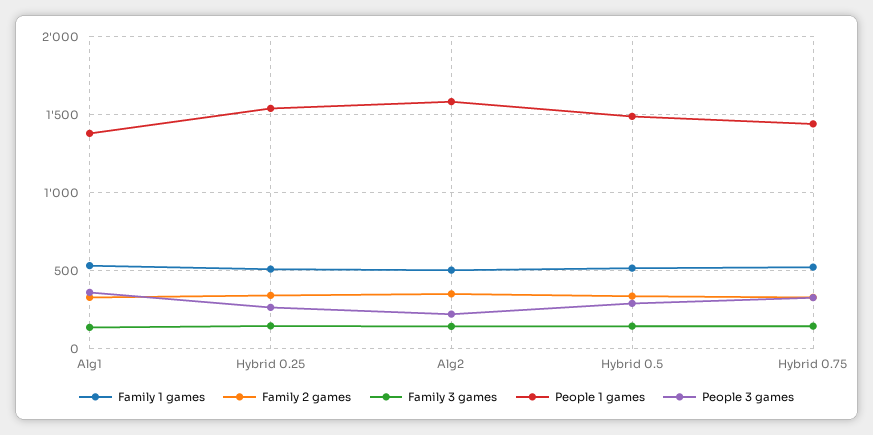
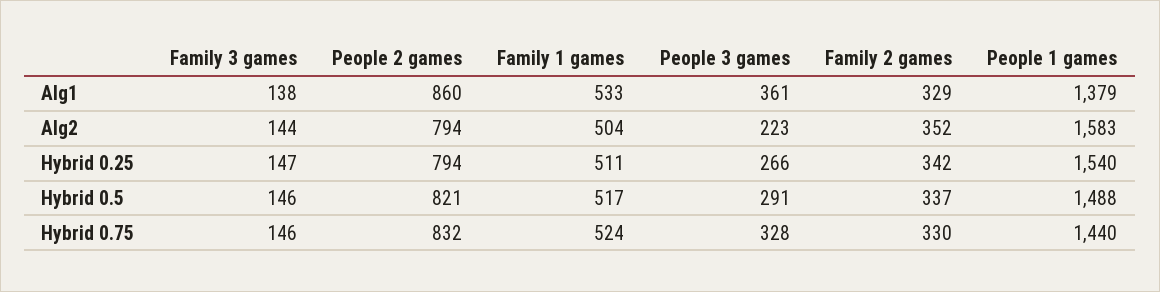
  {
    "Family 1 games": {
      "Alg1": 533,
      "Hybrid 0.25": 511,
      "Alg2": 504,
      "Hybrid 0.5": 517,
      "Hybrid 0.75": 524
    },
    "Family 2 games": {
      "Alg1": 329,
      "Hybrid 0.25": 342,
      "Alg2": 352,
      "Hybrid 0.5": 337,
      "Hybrid 0.75": 330
    },
    "Family 3 games": {
      "Alg1": 138,
      "Hybrid 0.25": 147,
      "Alg2": 144,
      "Hybrid 0.5": 146,
      "Hybrid 0.75": 146
    },
    "People 1 games": {
      "Alg1": 1379,
      "Hybrid 0.25": 1540,
      "Alg2": 1583,
      "Hybrid 0.5": 1488,
      "Hybrid 0.75": 1440
    },
    "People 3 games": {
      "Alg1": 361,
      "Hybrid 0.25": 266,
      "Alg2": 223,
      "Hybrid 0.5": 291,
      "Hybrid 0.75": 328
-   }
+   },
+   "People 2 games": {
+     "Alg1": 860,
+     "Alg2": 794,
+     "Hybrid 0.25": 794,
+     "Hybrid 0.5": 821,
+     "Hybrid 0.75": 832
+   }
  }

